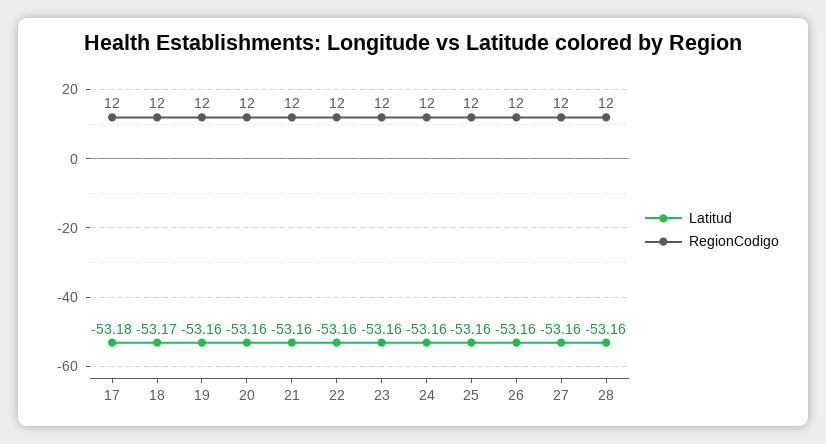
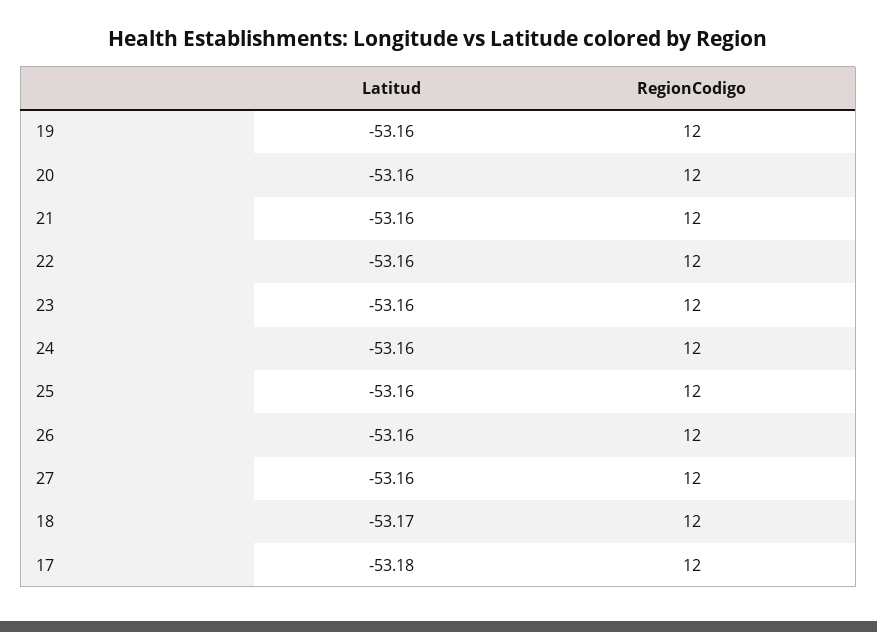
  {
    "Latitud": {
      "17": -53.18,
      "18": -53.17,
      "19": -53.16,
      "20": -53.16,
      "21": -53.16,
      "22": -53.16,
      "23": -53.16,
      "24": -53.16,
      "25": -53.16,
      "26": -53.16,
-     "27": -53.16,
+     "27": -53.16
-     "28": -53.16
    },
    "RegionCodigo": {
      "17": 12,
      "18": 12,
      "19": 12,
      "20": 12,
      "21": 12,
      "22": 12,
      "23": 12,
      "24": 12,
      "25": 12,
      "26": 12,
-     "27": 12,
+     "27": 12
-     "28": 12
    }
  }

